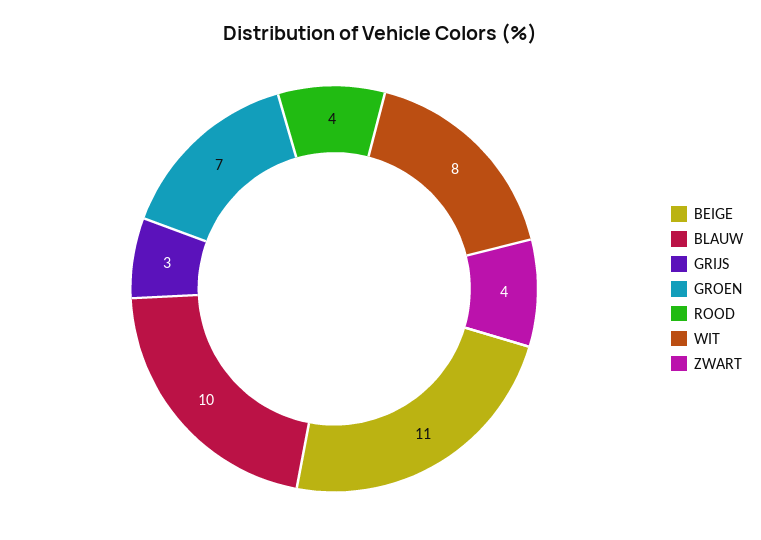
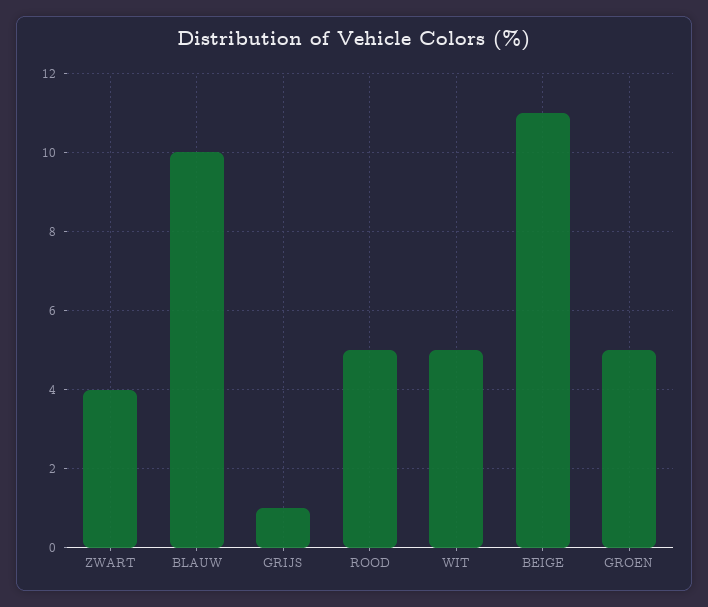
  {
    "BEIGE": 11,
    "BLAUW": 10,
-   "GRIJS": 3,
+   "GRIJS": 1,
-   "GROEN": 7,
+   "GROEN": 5,
-   "ROOD": 4,
+   "ROOD": 5,
-   "WIT": 8,
+   "WIT": 5,
    "ZWART": 4
  }

